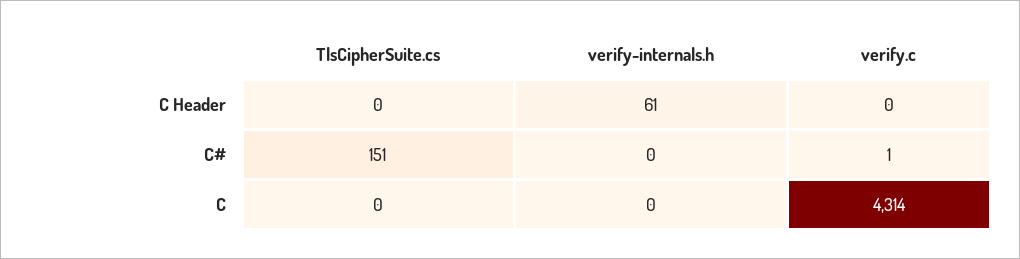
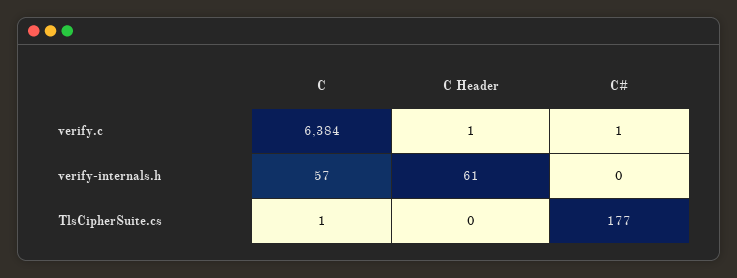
  {
    "TlsCipherSuite.cs": {
      "C Header": 0,
-     "C#": 151,
+     "C#": 177,
-     "C": 0
+     "C": 1
    },
    "verify-internals.h": {
      "C Header": 61,
      "C#": 0,
-     "C": 0
+     "C": 57
    },
    "verify.c": {
-     "C Header": 0,
+     "C Header": 1,
      "C#": 1,
-     "C": 4314
+     "C": 6384
    }
  }

